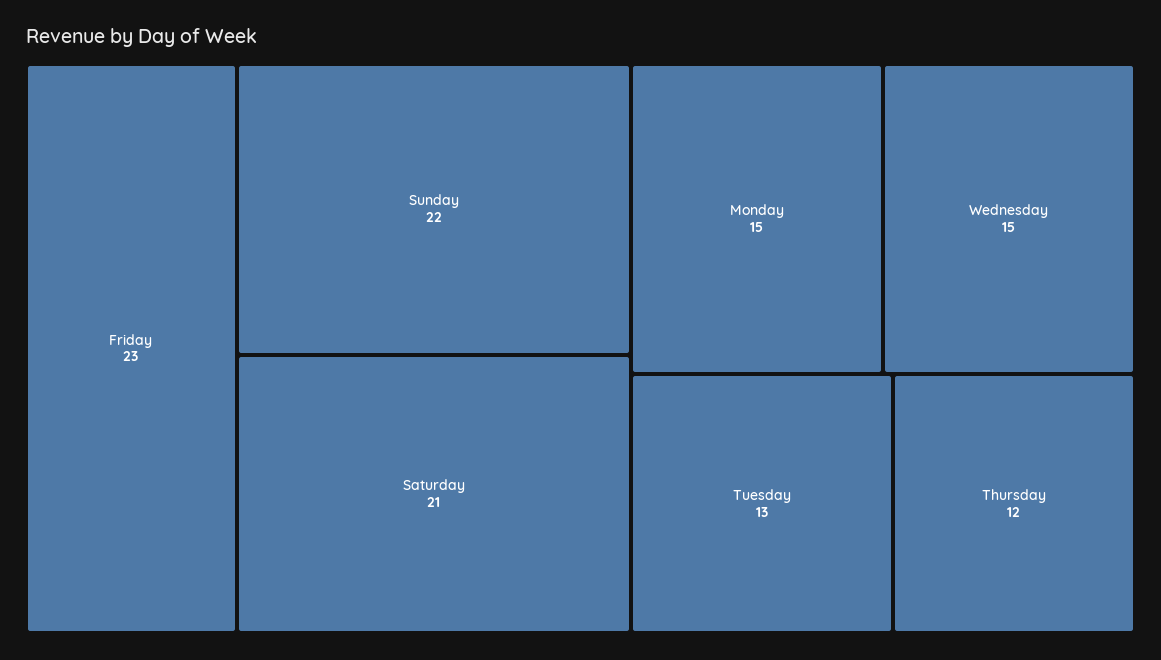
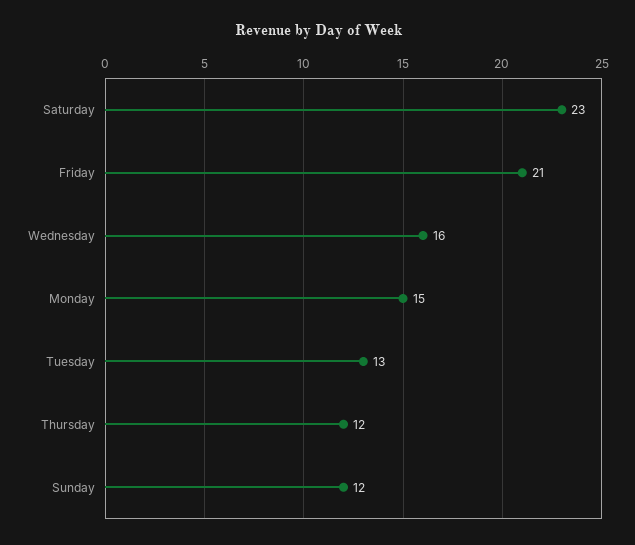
  {
-   "Friday": 23,
+   "Friday": 21,
-   "Sunday": 22,
+   "Sunday": 12,
-   "Saturday": 21,
+   "Saturday": 23,
    "Monday": 15,
-   "Wednesday": 15,
+   "Wednesday": 16,
    "Tuesday": 13,
    "Thursday": 12
  }

